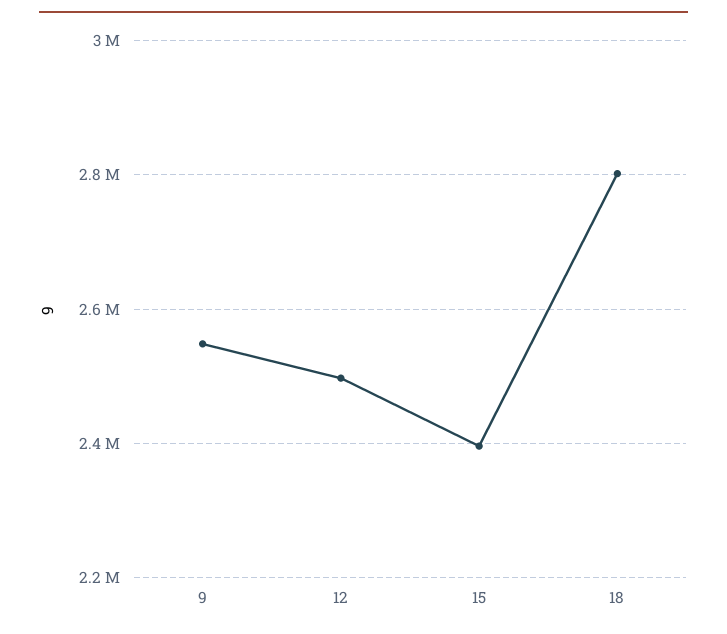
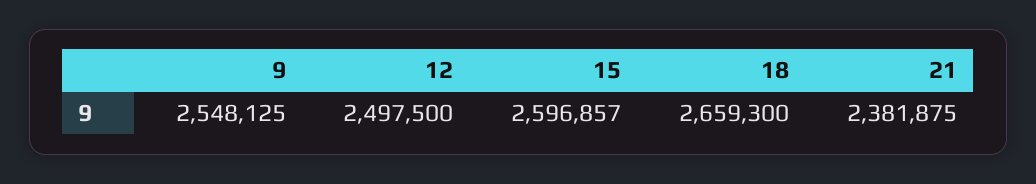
  {
    "9": 2548125,
    "12": 2497500,
-   "15": 2400000,
+   "15": 2596857,
-   "18": 2800000
+   "18": 2659300,
+   "21": 2381875
  }

